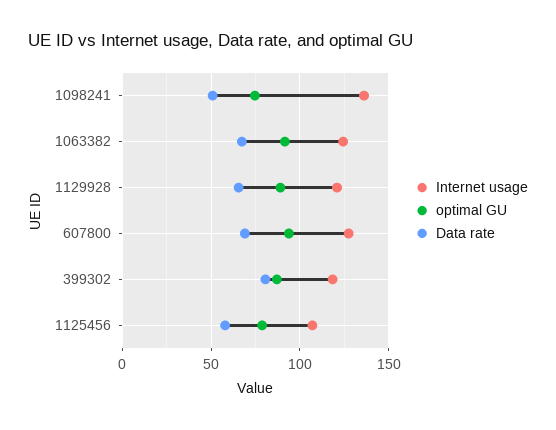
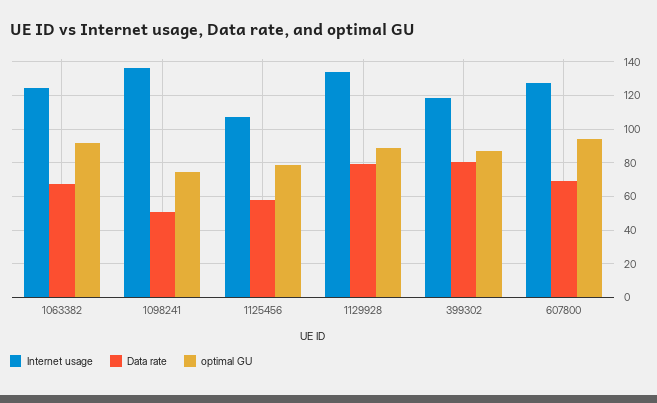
  {
    "Internet usage": {
      "1098241": 135,
      "1063382": 125,
-     "1129928": 120,
+     "1129928": 135,
      "607800": 130,
      "399302": 120,
      "1125456": 105
    },
    "optimal GU": {
      "1098241": 75,
      "1063382": 90,
      "1129928": 90,
      "607800": 95,
      "399302": 85,
      "1125456": 80
    },
    "Data rate": {
      "1098241": 50,
      "1063382": 65,
-     "1129928": 65,
+     "1129928": 80,
      "607800": 70,
      "399302": 80,
      "1125456": 60
    }
  }

